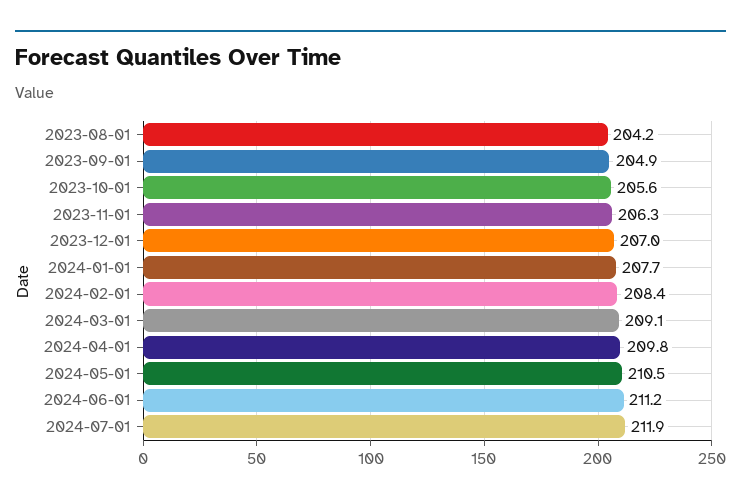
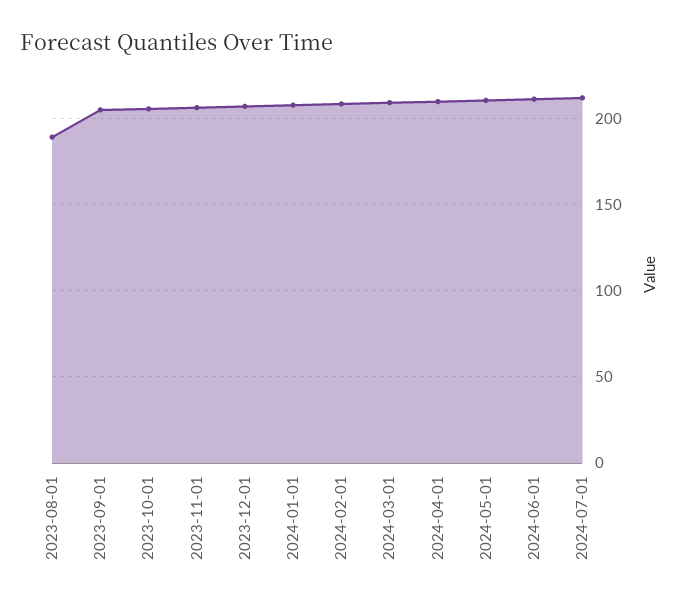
  {
-   "2023-08-01": 204.2,
+   "2023-08-01": 190,
    "2023-09-01": 204.9,
    "2023-10-01": 205.6,
    "2023-11-01": 206.3,
    "2023-12-01": 207,
    "2024-01-01": 207.7,
    "2024-02-01": 208.4,
    "2024-03-01": 209.1,
    "2024-04-01": 209.8,
    "2024-05-01": 210.5,
    "2024-06-01": 211.2,
    "2024-07-01": 211.9
  }

